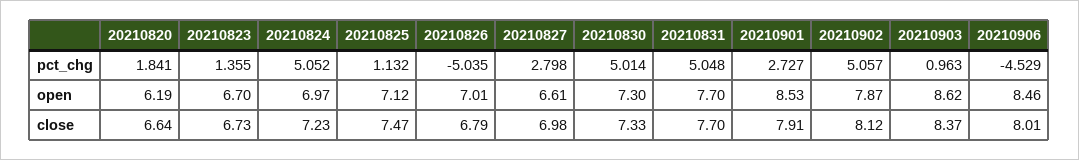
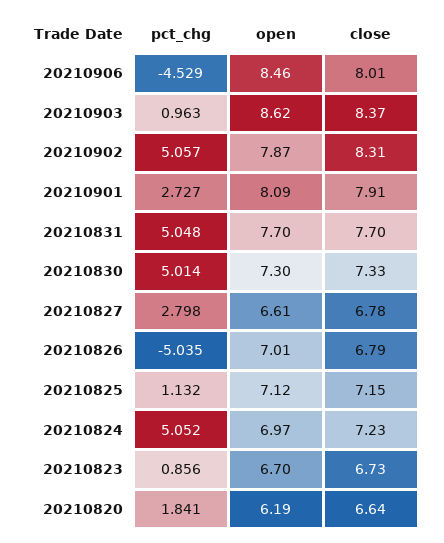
  {
    "20210820": {
      "pct_chg": 1.841,
      "open": 6.19,
      "close": 6.64
    },
    "20210823": {
-     "pct_chg": 1.355,
+     "pct_chg": 0.856,
      "open": 6.7,
      "close": 6.73
    },
    "20210824": {
      "pct_chg": 5.052,
      "open": 6.97,
      "close": 7.23
    },
    "20210825": {
      "pct_chg": 1.132,
      "open": 7.12,
-     "close": 7.47
+     "close": 7.15
    },
    "20210826": {
      "pct_chg": -5.035,
      "open": 7.01,
      "close": 6.79
    },
    "20210827": {
      "pct_chg": 2.798,
      "open": 6.61,
-     "close": 6.98
+     "close": 6.78
    },
    "20210830": {
      "pct_chg": 5.014,
      "open": 7.3,
      "close": 7.33
    },
    "20210831": {
      "pct_chg": 5.048,
      "open": 7.7,
      "close": 7.7
    },
    "20210901": {
      "pct_chg": 2.727,
-     "open": 8.53,
+     "open": 8.09,
      "close": 7.91
    },
    "20210902": {
      "pct_chg": 5.057,
      "open": 7.87,
-     "close": 8.12
+     "close": 8.31
    },
    "20210903": {
      "pct_chg": 0.963,
      "open": 8.62,
      "close": 8.37
    },
    "20210906": {
      "pct_chg": -4.529,
      "open": 8.46,
      "close": 8.01
    }
  }

